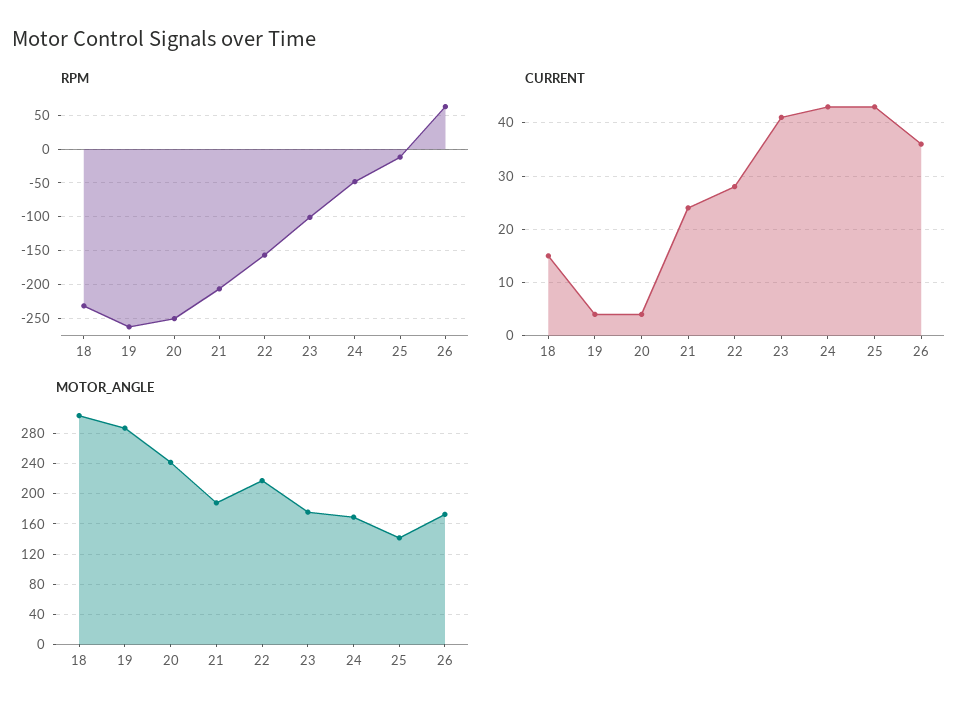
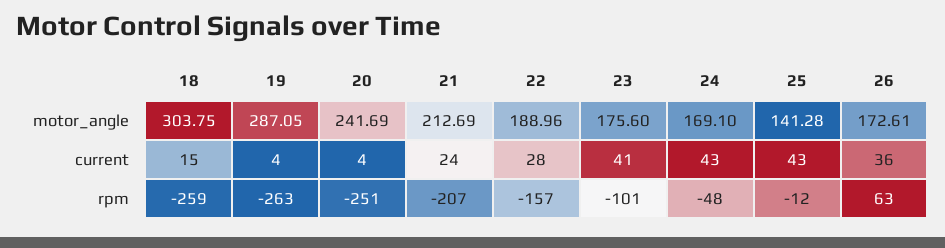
  {
    "RPM": {
-     "18": -230,
+     "18": -259,
      "19": -263,
      "20": -251,
      "21": -207,
      "22": -157,
      "23": -101,
      "24": -48,
      "25": -12,
      "26": 63
    },
    "CURRENT": {
      "18": 15,
      "19": 4,
      "20": 4,
      "21": 24,
      "22": 28,
      "23": 41,
      "24": 43,
      "25": 43,
      "26": 36
    },
    "MOTOR_ANGLE": {
      "18": 303.75,
      "19": 287.05,
      "20": 241.69,
-     "21": 190,
+     "21": 212.69,
-     "22": 220,
+     "22": 188.96,
      "23": 175.6,
      "24": 169.1,
      "25": 141.28,
      "26": 172.61
    }
  }

